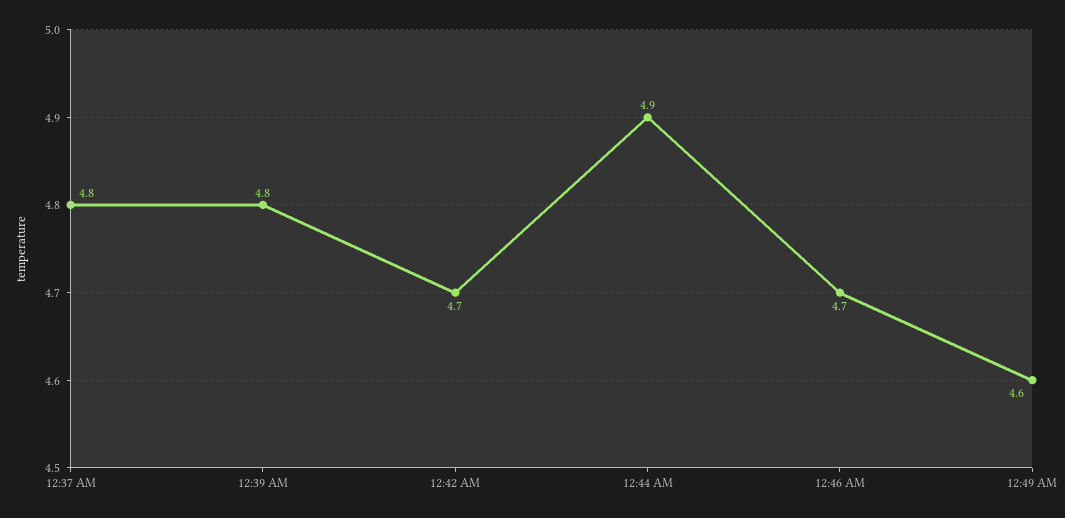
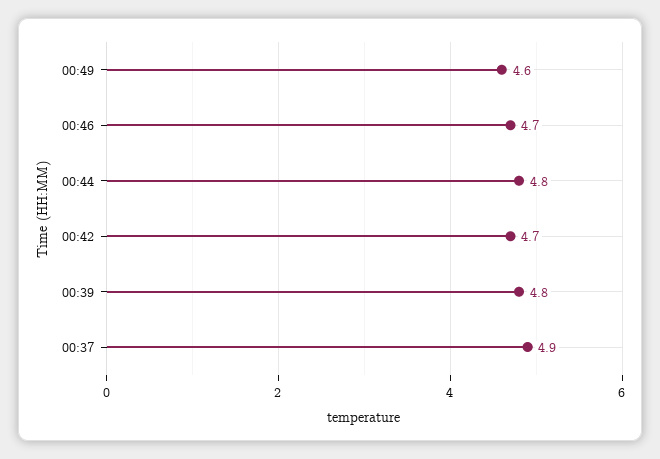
  {
-   "12:37 AM": 4.8,
+   "12:37 AM": 4.9,
    "12:39 AM": 4.8,
    "12:42 AM": 4.7,
-   "12:44 AM": 4.9,
+   "12:44 AM": 4.8,
    "12:46 AM": 4.7,
    "12:49 AM": 4.6
  }

